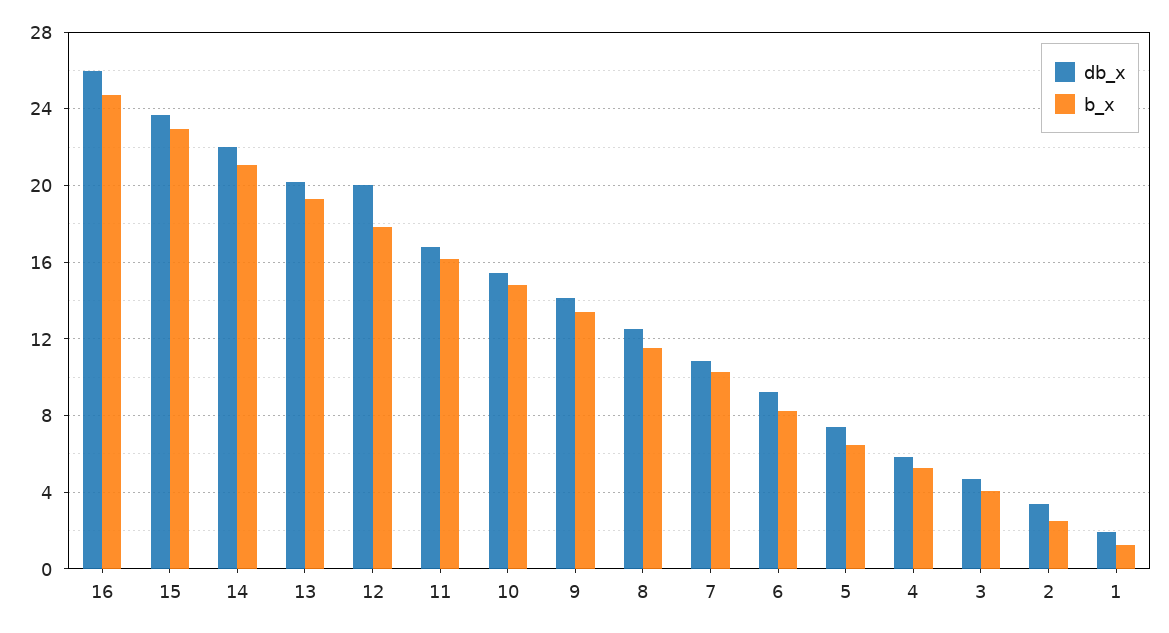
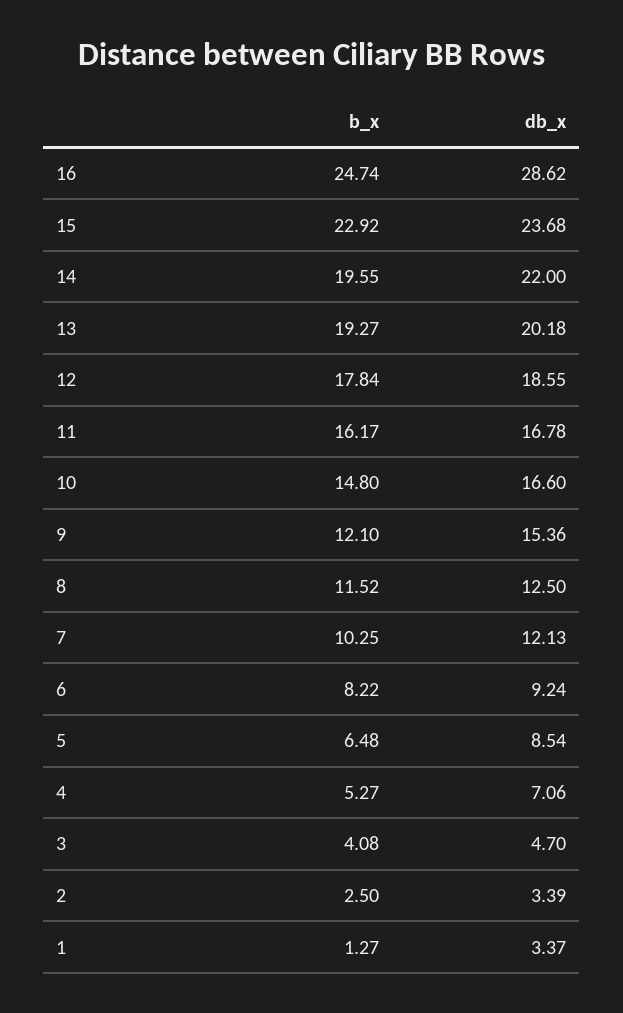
  {
    "db_x": {
-     "16": 26,
+     "16": 28.62,
      "15": 23.68,
      "14": 22,
      "13": 20.18,
-     "12": 20,
+     "12": 18.55,
      "11": 16.78,
-     "10": 15.5,
+     "10": 16.6,
-     "9": 14,
+     "9": 15.36,
      "8": 12.5,
-     "7": 11,
+     "7": 12.13,
      "6": 9.24,
-     "5": 7.5,
+     "5": 8.54,
-     "4": 6,
+     "4": 7.06,
      "3": 4.7,
      "2": 3.39,
-     "1": 2
+     "1": 3.37
    },
    "b_x": {
      "16": 24.74,
      "15": 22.92,
-     "14": 21,
+     "14": 19.55,
      "13": 19.27,
      "12": 17.84,
      "11": 16.17,
      "10": 14.8,
-     "9": 13.5,
+     "9": 12.1,
      "8": 11.52,
      "7": 10.25,
      "6": 8.22,
      "5": 6.48,
      "4": 5.27,
      "3": 4.08,
      "2": 2.5,
      "1": 1.27
    }
  }

